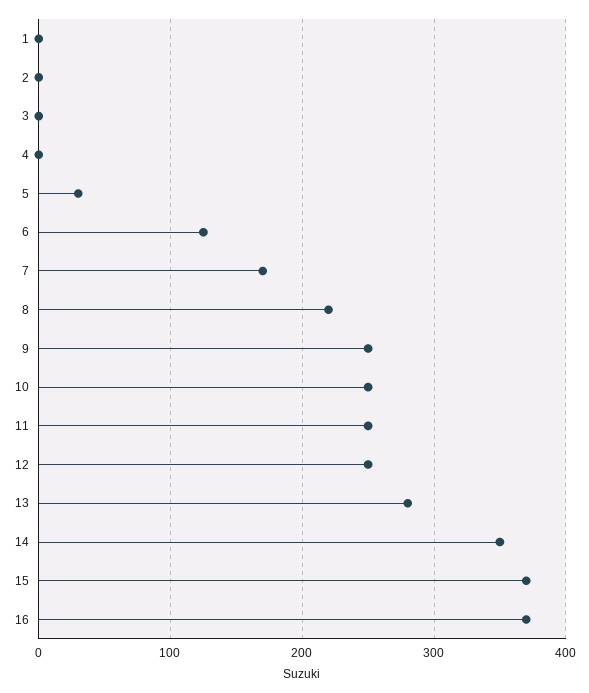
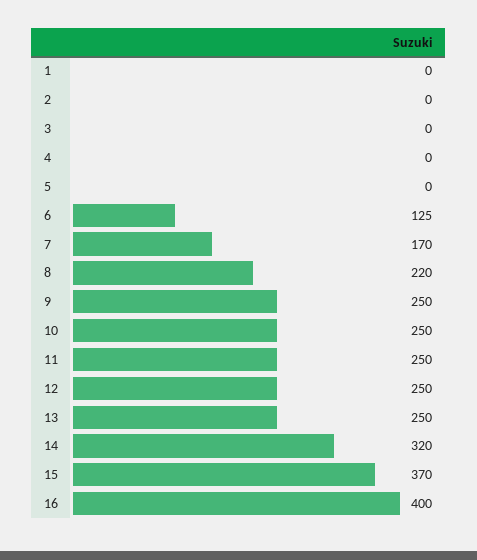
  {
    "1": 0,
    "2": 0,
    "3": 0,
    "4": 0,
-   "5": 30,
+   "5": 0,
    "6": 125,
    "7": 170,
    "8": 220,
    "9": 250,
    "10": 250,
    "11": 250,
    "12": 250,
-   "13": 280,
+   "13": 250,
-   "14": 350,
+   "14": 320,
    "15": 370,
-   "16": 370
+   "16": 400
  }

